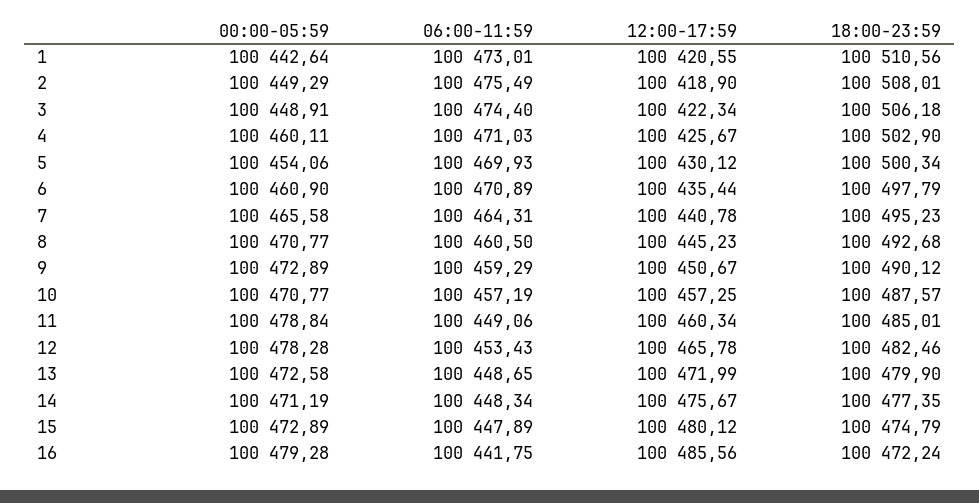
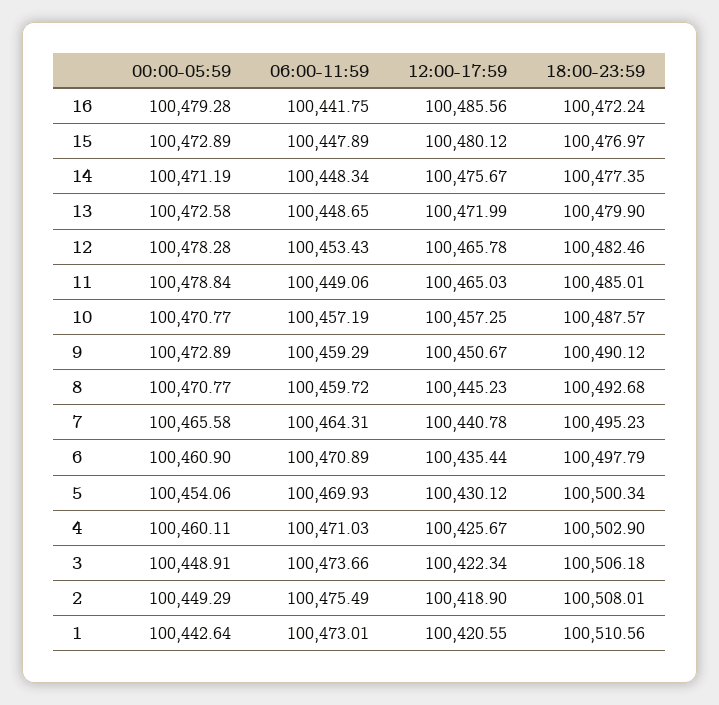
  {
    "00:00-05:59": {
      "1": 100442.64,
      "2": 100449.29,
      "3": 100448.91,
      "4": 100460.11,
      "5": 100454.06,
      "6": 100460.9,
      "7": 100465.58,
      "8": 100470.77,
      "9": 100472.89,
      "10": 100470.77,
      "11": 100478.84,
      "12": 100478.28,
      "13": 100472.58,
      "14": 100471.19,
      "15": 100472.89,
      "16": 100479.28
    },
    "06:00-11:59": {
      "1": 100473.01,
      "2": 100475.49,
-     "3": 100474.4,
+     "3": 100473.66,
      "4": 100471.03,
      "5": 100469.93,
      "6": 100470.89,
      "7": 100464.31,
-     "8": 100460.5,
+     "8": 100459.72,
      "9": 100459.29,
      "10": 100457.19,
      "11": 100449.06,
      "12": 100453.43,
      "13": 100448.65,
      "14": 100448.34,
      "15": 100447.89,
      "16": 100441.75
    },
    "12:00-17:59": {
      "1": 100420.55,
      "2": 100418.9,
      "3": 100422.34,
      "4": 100425.67,
      "5": 100430.12,
      "6": 100435.44,
      "7": 100440.78,
      "8": 100445.23,
      "9": 100450.67,
      "10": 100457.25,
-     "11": 100460.34,
+     "11": 100465.03,
      "12": 100465.78,
      "13": 100471.99,
      "14": 100475.67,
      "15": 100480.12,
      "16": 100485.56
    },
    "18:00-23:59": {
      "1": 100510.56,
      "2": 100508.01,
      "3": 100506.18,
      "4": 100502.9,
      "5": 100500.34,
      "6": 100497.79,
      "7": 100495.23,
      "8": 100492.68,
      "9": 100490.12,
      "10": 100487.57,
      "11": 100485.01,
      "12": 100482.46,
      "13": 100479.9,
      "14": 100477.35,
-     "15": 100474.79,
+     "15": 100476.97,
      "16": 100472.24
    }
  }

